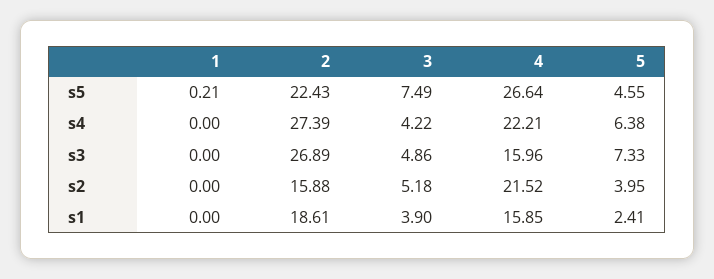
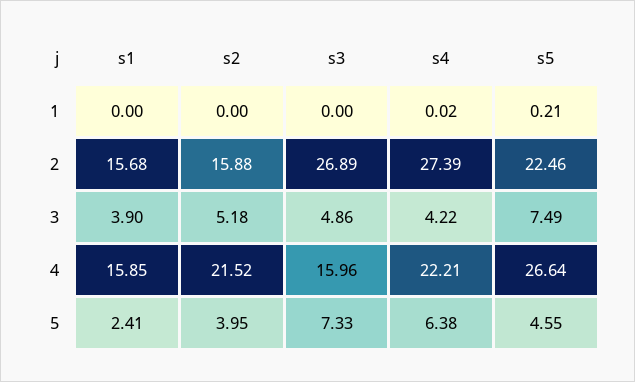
  {
    "1": {
      "s5": 0.21,
-     "s4": 0,
+     "s4": 0.02,
      "s3": 0,
      "s2": 0,
      "s1": 0
    },
    "2": {
-     "s5": 22.43,
+     "s5": 22.46,
      "s4": 27.39,
      "s3": 26.89,
      "s2": 15.88,
-     "s1": 18.61
+     "s1": 15.68
    },
    "3": {
      "s5": 7.49,
      "s4": 4.22,
      "s3": 4.86,
      "s2": 5.18,
      "s1": 3.9
    },
    "4": {
      "s5": 26.64,
      "s4": 22.21,
      "s3": 15.96,
      "s2": 21.52,
      "s1": 15.85
    },
    "5": {
      "s5": 4.55,
      "s4": 6.38,
      "s3": 7.33,
      "s2": 3.95,
      "s1": 2.41
    }
  }

